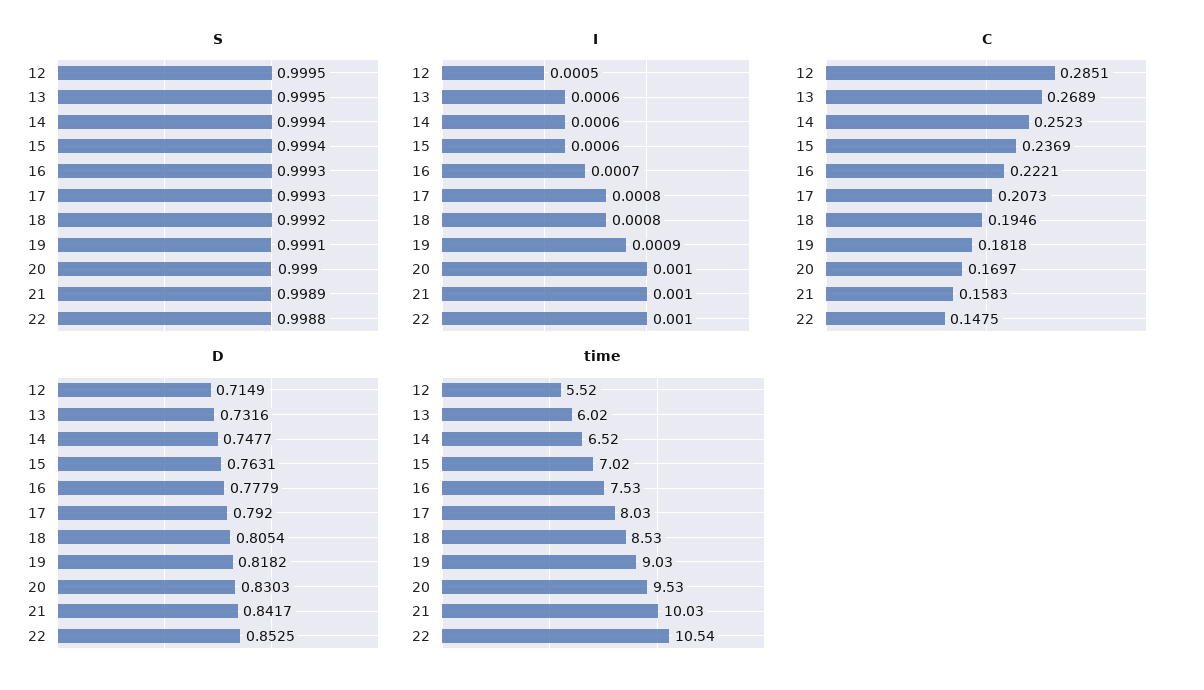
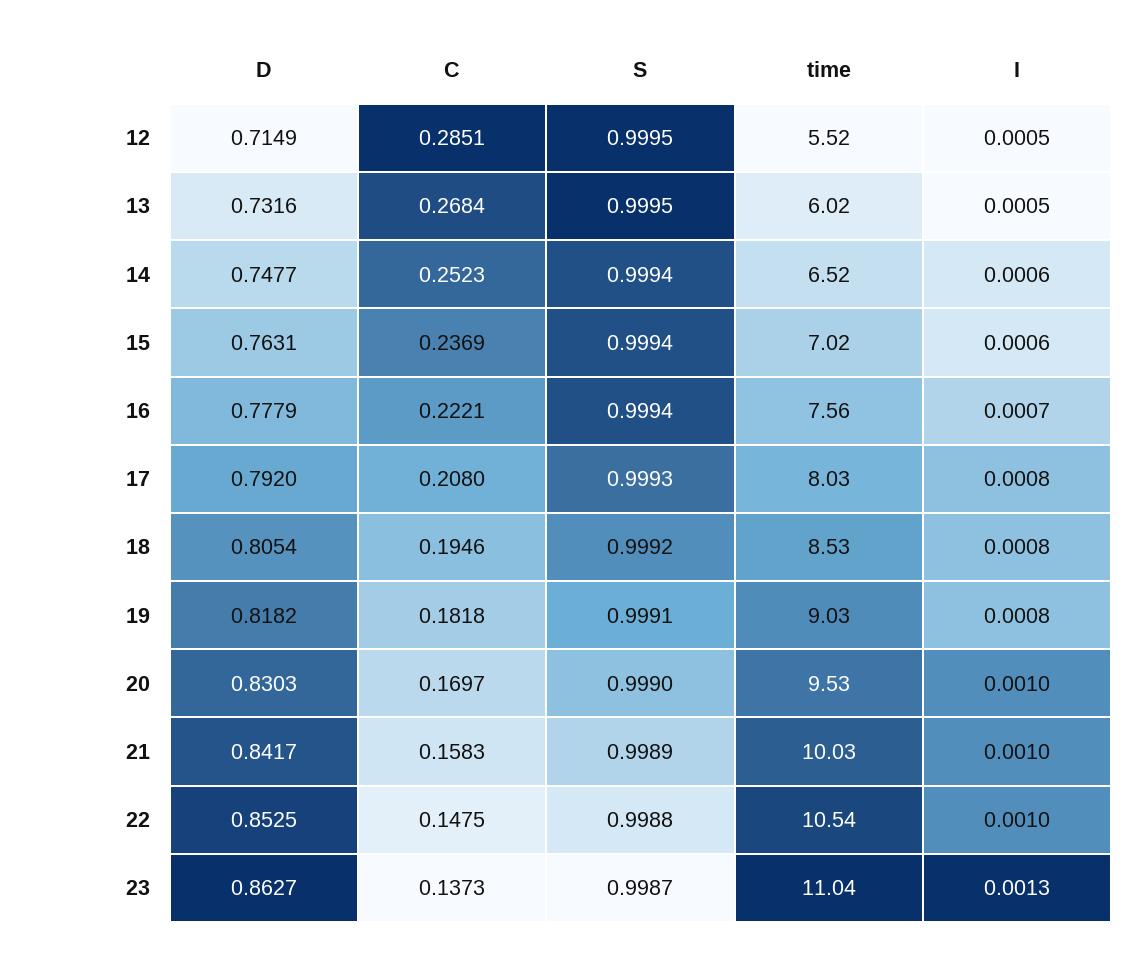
  {
    "S": {
      "12": 0.9995,
      "13": 0.9995,
      "14": 0.9994,
      "15": 0.9994,
-     "16": 0.9993,
+     "16": 0.9994,
      "17": 0.9993,
      "18": 0.9992,
      "19": 0.9991,
      "20": 0.999,
      "21": 0.9989,
-     "22": 0.9988
+     "22": 0.9988,
+     "23": 0.9987
    },
    "I": {
      "12": 0.0005,
-     "13": 0.0006,
+     "13": 0.0005,
      "14": 0.0006,
      "15": 0.0006,
      "16": 0.0007,
      "17": 0.0008,
      "18": 0.0008,
-     "19": 0.0009,
+     "19": 0.0008,
      "20": 0.001,
      "21": 0.001,
-     "22": 0.001
+     "22": 0.001,
+     "23": 0.0013
    },
    "C": {
      "12": 0.2851,
-     "13": 0.2689,
+     "13": 0.2684,
      "14": 0.2523,
      "15": 0.2369,
      "16": 0.2221,
-     "17": 0.2073,
+     "17": 0.208,
      "18": 0.1946,
      "19": 0.1818,
      "20": 0.1697,
      "21": 0.1583,
-     "22": 0.1475
+     "22": 0.1475,
+     "23": 0.1373
    },
    "D": {
      "12": 0.7149,
      "13": 0.7316,
      "14": 0.7477,
      "15": 0.7631,
      "16": 0.7779,
      "17": 0.792,
      "18": 0.8054,
      "19": 0.8182,
      "20": 0.8303,
      "21": 0.8417,
-     "22": 0.8525
+     "22": 0.8525,
+     "23": 0.8627
    },
    "time": {
      "12": 5.52,
      "13": 6.02,
      "14": 6.52,
      "15": 7.02,
-     "16": 7.53,
+     "16": 7.56,
      "17": 8.03,
      "18": 8.53,
      "19": 9.03,
      "20": 9.53,
      "21": 10.03,
-     "22": 10.54
+     "22": 10.54,
+     "23": 11.04
    }
  }

